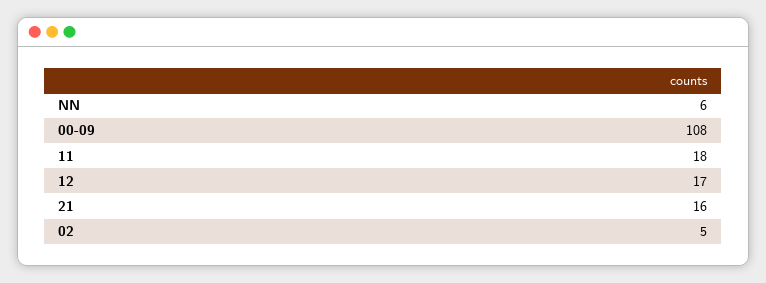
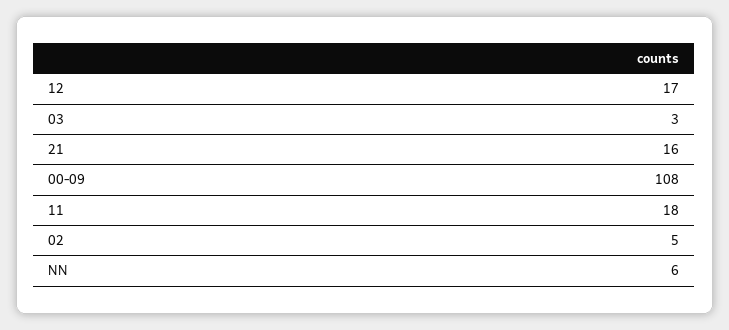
  {
    "NN": 6,
    "00-09": 108,
    "11": 18,
    "12": 17,
    "21": 16,
-   "02": 5
+   "02": 5,
+   "03": 3
  }

